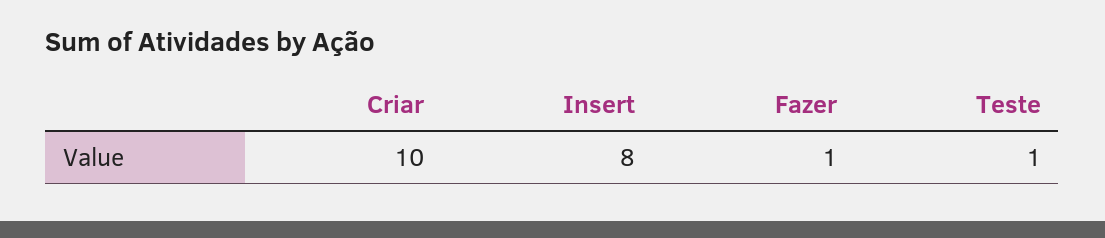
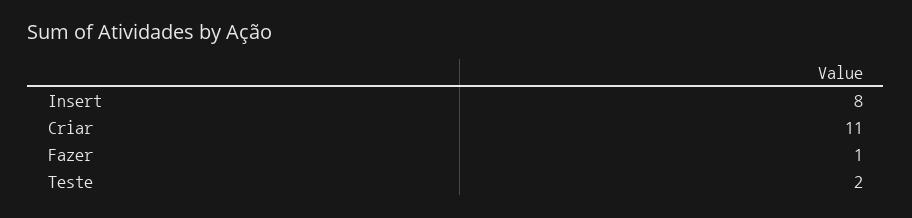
  {
-   "Criar": 10,
+   "Criar": 11,
    "Insert": 8,
    "Fazer": 1,
-   "Teste": 1
+   "Teste": 2
  }

